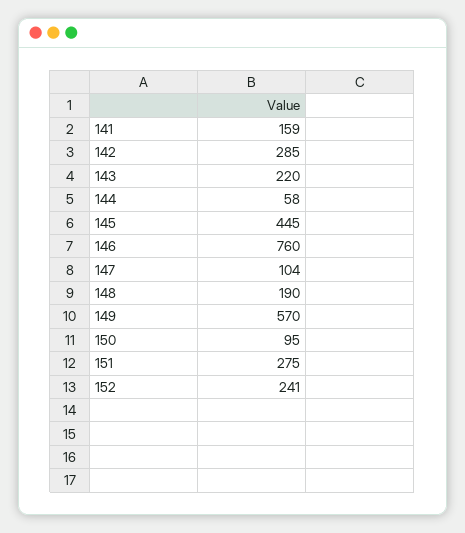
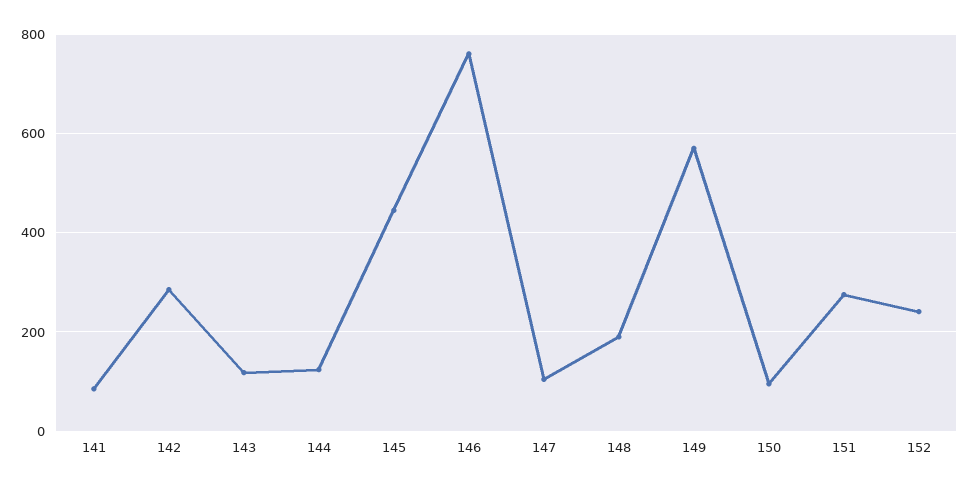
  {
-   "141": 159,
+   "141": 80,
    "142": 285,
-   "143": 220,
+   "143": 120,
-   "144": 58,
+   "144": 120,
    "145": 445,
    "146": 760,
    "147": 104,
    "148": 190,
    "149": 570,
    "150": 95,
    "151": 275,
    "152": 241
  }

